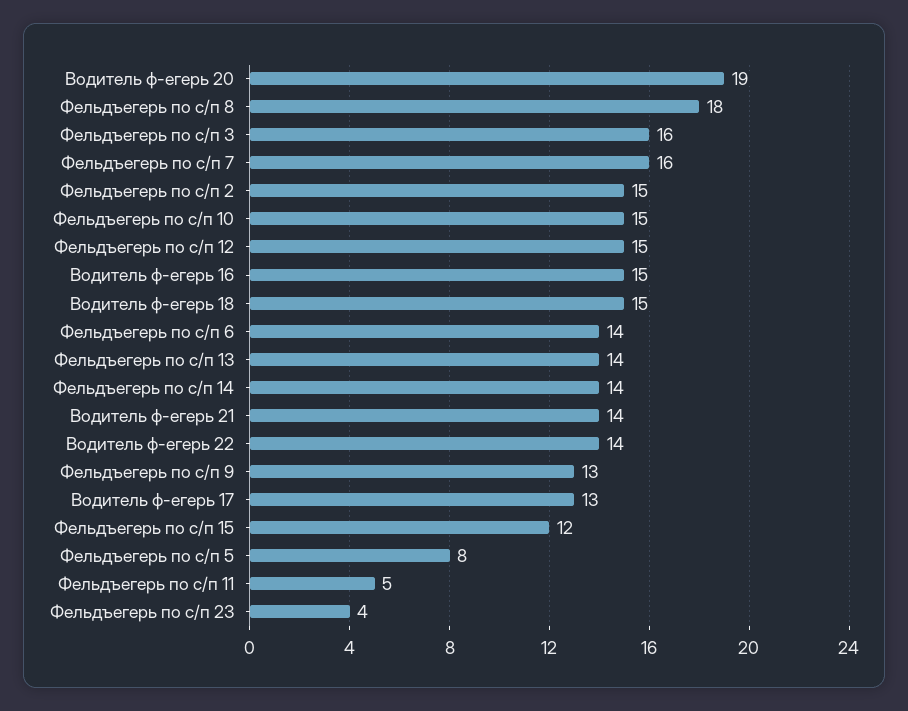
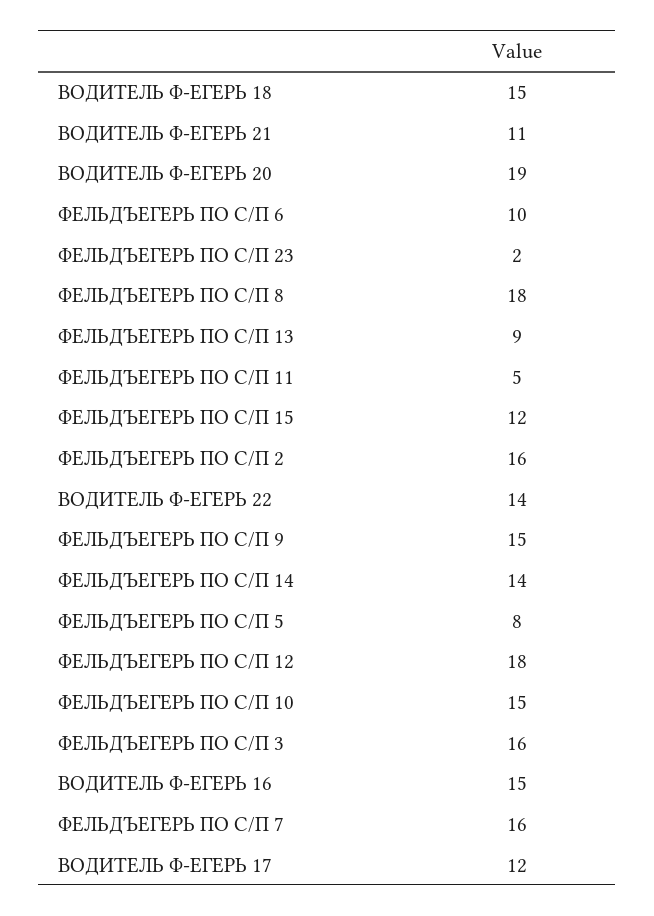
  {
    "Водитель ф-егерь 20": 19,
    "Фельдъегерь по с/п 8": 18,
    "Фельдъегерь по с/п 3": 16,
    "Фельдъегерь по с/п 7": 16,
-   "Фельдъегерь по с/п 2": 15,
+   "Фельдъегерь по с/п 2": 16,
    "Фельдъегерь по с/п 10": 15,
-   "Фельдъегерь по с/п 12": 15,
+   "Фельдъегерь по с/п 12": 18,
    "Водитель ф-егерь 16": 15,
    "Водитель ф-егерь 18": 15,
-   "Фельдъегерь по с/п 6": 14,
+   "Фельдъегерь по с/п 6": 10,
-   "Фельдъегерь по с/п 13": 14,
+   "Фельдъегерь по с/п 13": 9,
    "Фельдъегерь по с/п 14": 14,
-   "Водитель ф-егерь 21": 14,
+   "Водитель ф-егерь 21": 11,
    "Водитель ф-егерь 22": 14,
-   "Фельдъегерь по с/п 9": 13,
+   "Фельдъегерь по с/п 9": 15,
-   "Водитель ф-егерь 17": 13,
+   "Водитель ф-егерь 17": 12,
    "Фельдъегерь по с/п 15": 12,
    "Фельдъегерь по с/п 5": 8,
    "Фельдъегерь по с/п 11": 5,
-   "Фельдъегерь по с/п 23": 4
+   "Фельдъегерь по с/п 23": 2
  }

